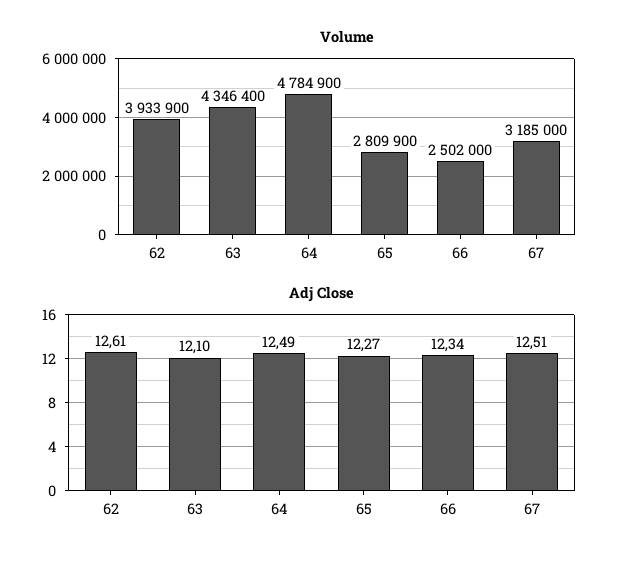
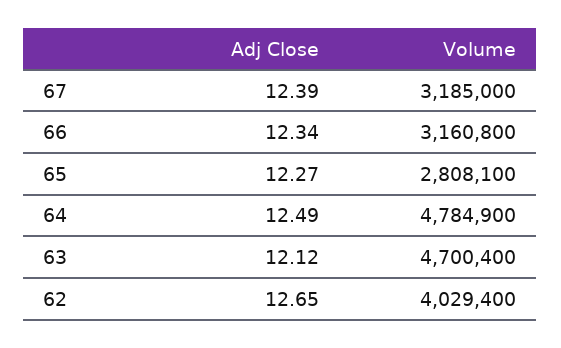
  {
    "Volume": {
-     "62": 3933900,
+     "62": 4029400,
-     "63": 4346400,
+     "63": 4700400,
      "64": 4784900,
-     "65": 2809900,
+     "65": 2808100,
-     "66": 2502000,
+     "66": 3160800,
      "67": 3185000
    },
    "Adj Close": {
-     "62": 12.61,
+     "62": 12.65,
-     "63": 12.1,
+     "63": 12.12,
      "64": 12.49,
      "65": 12.27,
      "66": 12.34,
-     "67": 12.51
+     "67": 12.39
    }
  }

